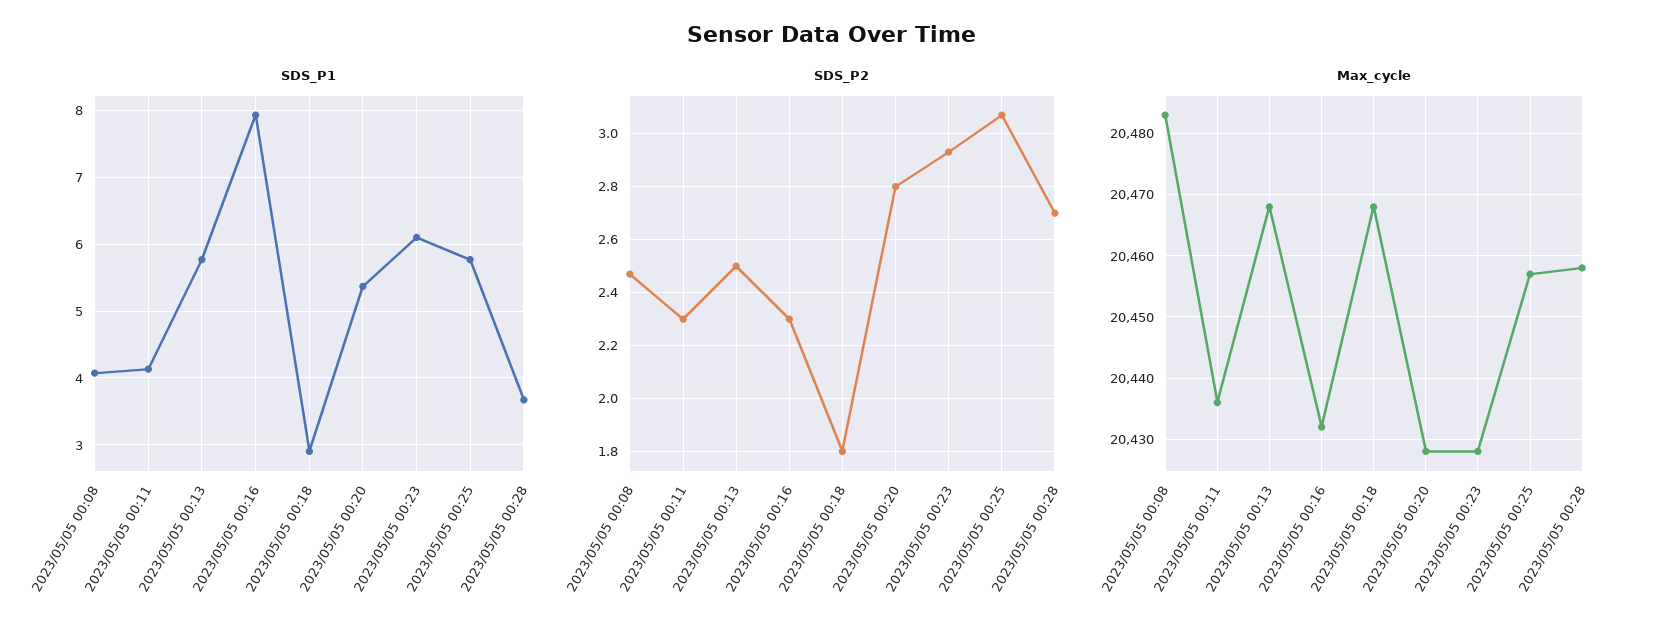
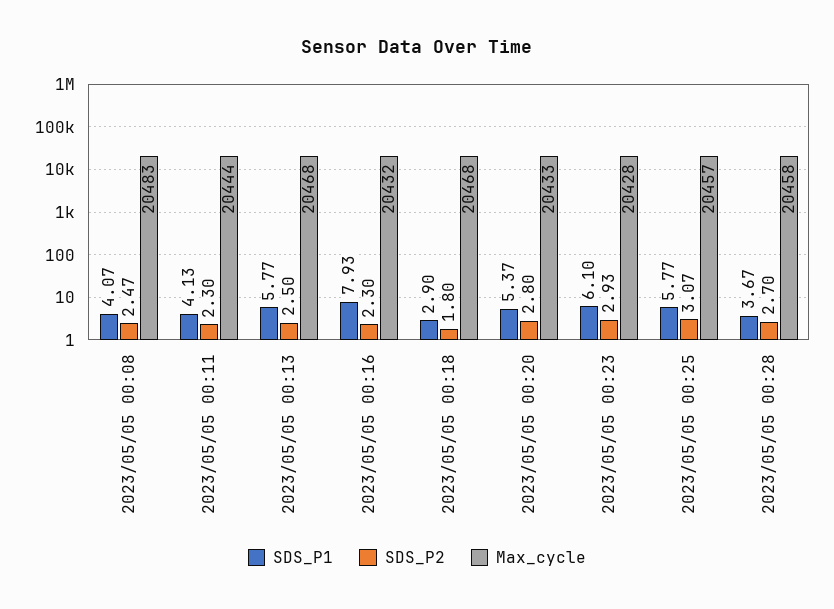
  {
    "SDS_P1": {
      "2023/05/05 00:08": 4.07,
      "2023/05/05 00:11": 4.13,
      "2023/05/05 00:13": 5.77,
      "2023/05/05 00:16": 7.93,
      "2023/05/05 00:18": 2.9,
      "2023/05/05 00:20": 5.37,
      "2023/05/05 00:23": 6.1,
      "2023/05/05 00:25": 5.77,
      "2023/05/05 00:28": 3.67
    },
    "SDS_P2": {
      "2023/05/05 00:08": 2.47,
      "2023/05/05 00:11": 2.3,
      "2023/05/05 00:13": 2.5,
      "2023/05/05 00:16": 2.3,
      "2023/05/05 00:18": 1.8,
      "2023/05/05 00:20": 2.8,
      "2023/05/05 00:23": 2.93,
      "2023/05/05 00:25": 3.07,
      "2023/05/05 00:28": 2.7
    },
    "Max_cycle": {
      "2023/05/05 00:08": 20483,
-     "2023/05/05 00:11": 20436,
+     "2023/05/05 00:11": 20444,
      "2023/05/05 00:13": 20468,
      "2023/05/05 00:16": 20432,
      "2023/05/05 00:18": 20468,
-     "2023/05/05 00:20": 20428,
+     "2023/05/05 00:20": 20433,
      "2023/05/05 00:23": 20428,
      "2023/05/05 00:25": 20457,
      "2023/05/05 00:28": 20458
    }
  }

